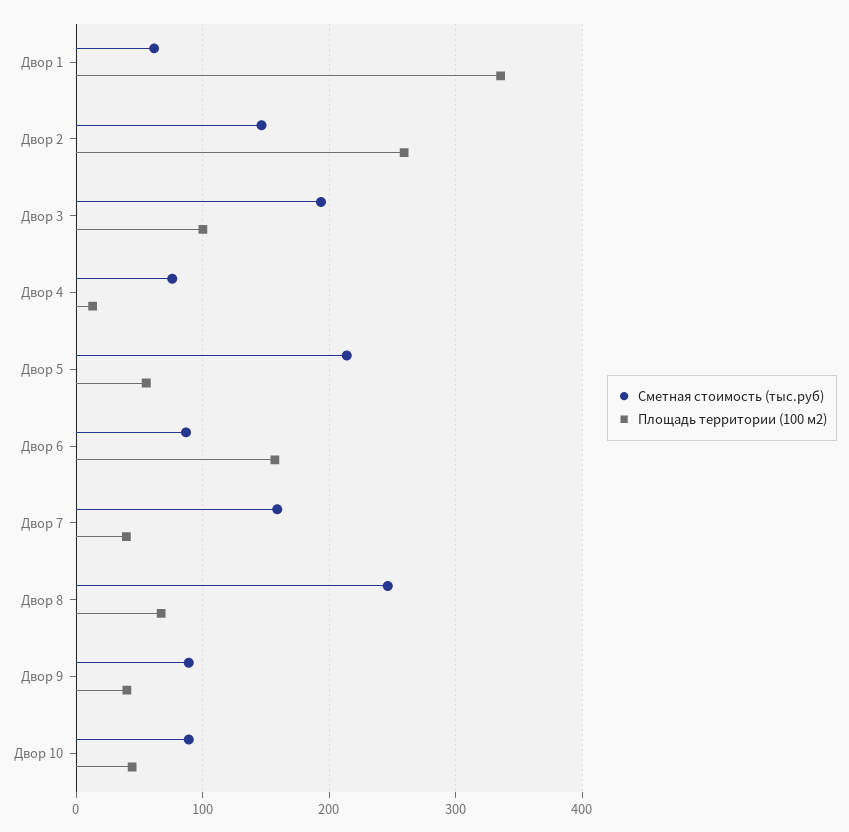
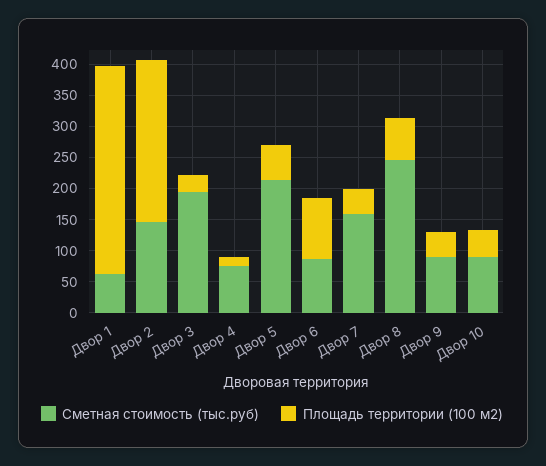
  {
    "Сметная стоимость (тыс.руб)": {
      "Двор 1": 60,
      "Двор 2": 150,
      "Двор 3": 190,
      "Двор 4": 80,
      "Двор 5": 210,
      "Двор 6": 90,
      "Двор 7": 160,
      "Двор 8": 250,
      "Двор 9": 90,
      "Двор 10": 90
    },
    "Площадь территории (100 м2)": {
      "Двор 1": 340,
      "Двор 2": 260,
-     "Двор 3": 100,
+     "Двор 3": 25,
      "Двор 4": 10,
      "Двор 5": 60,
-     "Двор 6": 160,
+     "Двор 6": 100,
      "Двор 7": 40,
      "Двор 8": 70,
      "Двор 9": 40,
      "Двор 10": 40
    }
  }

